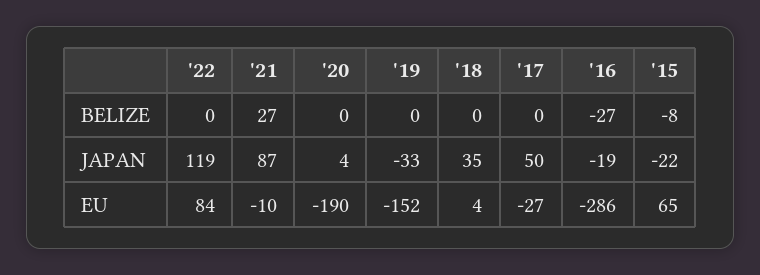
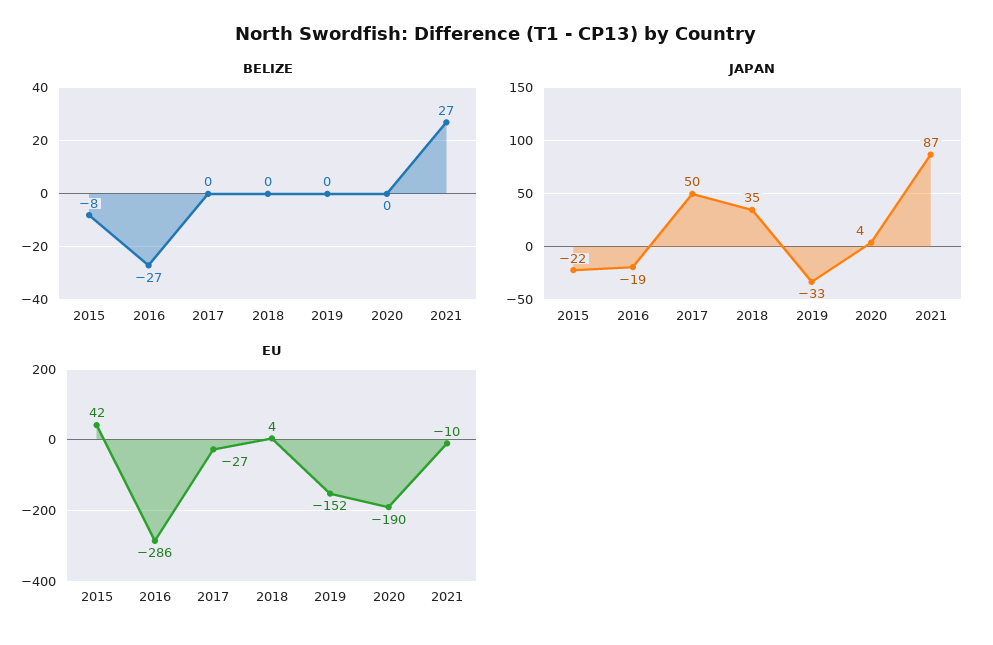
  {
    "BELIZE": {
-     "'22": 0,
      "'21": 27,
      "'20": 0,
      "'19": 0,
      "'18": 0,
      "'17": 0,
      "'16": -27,
      "'15": -8
    },
    "JAPAN": {
-     "'22": 119,
      "'21": 87,
      "'20": 4,
      "'19": -33,
      "'18": 35,
      "'17": 50,
      "'16": -19,
      "'15": -22
    },
    "EU": {
-     "'22": 84,
      "'21": -10,
      "'20": -190,
      "'19": -152,
      "'18": 4,
      "'17": -27,
      "'16": -286,
-     "'15": 65
+     "'15": 42
    }
  }

